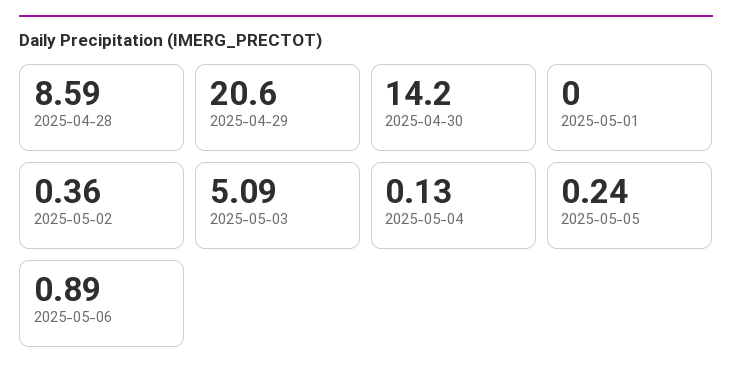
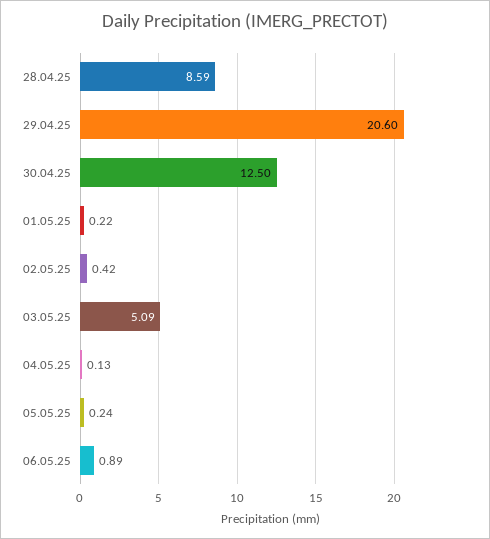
  {
    "2025-04-28": 8.59,
    "2025-04-29": 20.6,
-   "2025-04-30": 14.2,
+   "2025-04-30": 12.5,
-   "2025-05-01": 0,
+   "2025-05-01": 0.22,
-   "2025-05-02": 0.36,
+   "2025-05-02": 0.42,
    "2025-05-03": 5.09,
    "2025-05-04": 0.13,
    "2025-05-05": 0.24,
    "2025-05-06": 0.89
  }

